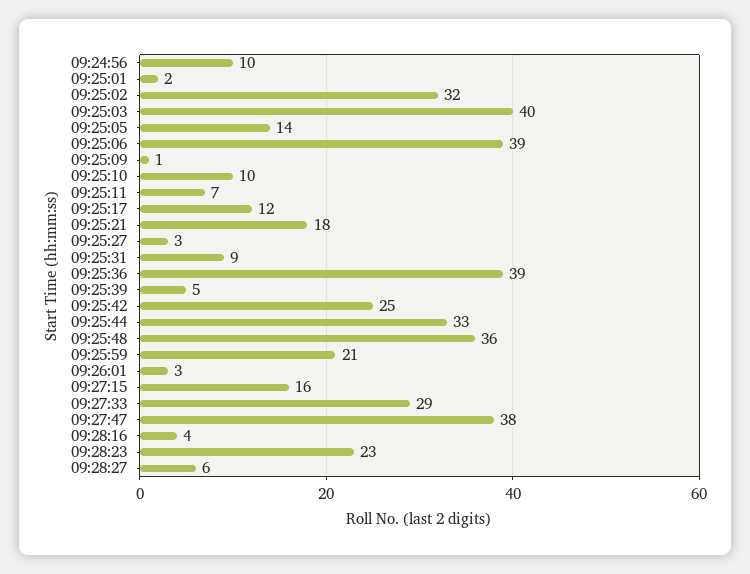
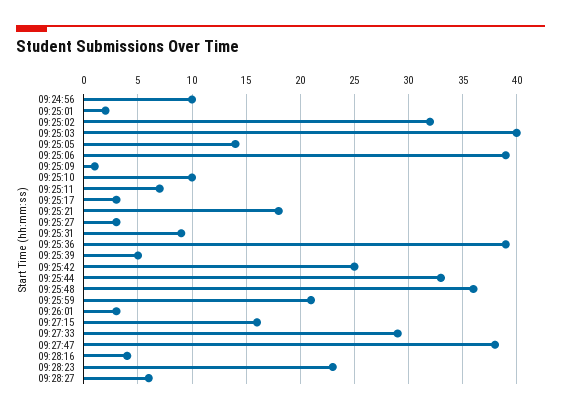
  {
    "09:24:56": 10,
    "09:25:01": 2,
    "09:25:02": 32,
    "09:25:03": 40,
    "09:25:05": 14,
    "09:25:06": 39,
    "09:25:09": 1,
    "09:25:10": 10,
    "09:25:11": 7,
-   "09:25:17": 12,
+   "09:25:17": 3,
    "09:25:21": 18,
    "09:25:27": 3,
    "09:25:31": 9,
    "09:25:36": 39,
    "09:25:39": 5,
    "09:25:42": 25,
    "09:25:44": 33,
    "09:25:48": 36,
    "09:25:59": 21,
    "09:26:01": 3,
    "09:27:15": 16,
    "09:27:33": 29,
    "09:27:47": 38,
    "09:28:16": 4,
    "09:28:23": 23,
    "09:28:27": 6
  }

